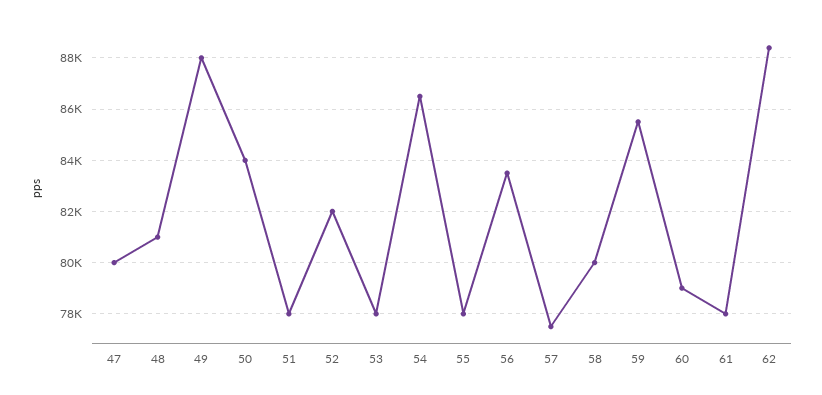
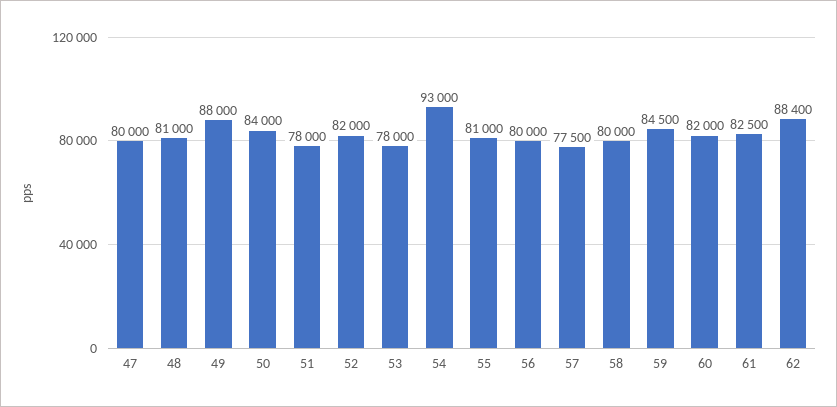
  {
    "47": 80000,
    "48": 81000,
    "49": 88000,
    "50": 84000,
    "51": 78000,
    "52": 82000,
    "53": 78000,
-   "54": 86500,
+   "54": 93000,
-   "55": 78000,
+   "55": 81000,
-   "56": 83500,
+   "56": 80000,
    "57": 77500,
    "58": 80000,
-   "59": 85500,
+   "59": 84500,
-   "60": 79000,
+   "60": 82000,
-   "61": 78000,
+   "61": 82500,
    "62": 88400
  }

